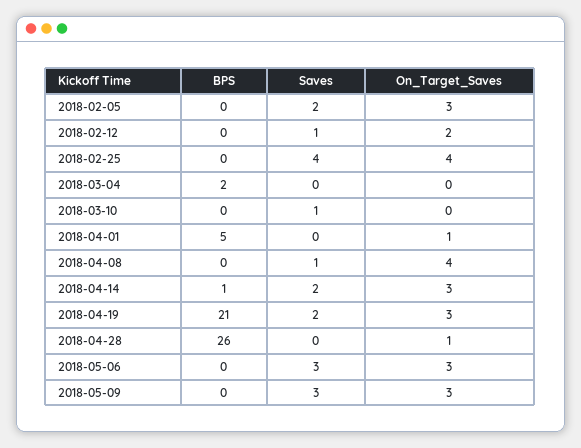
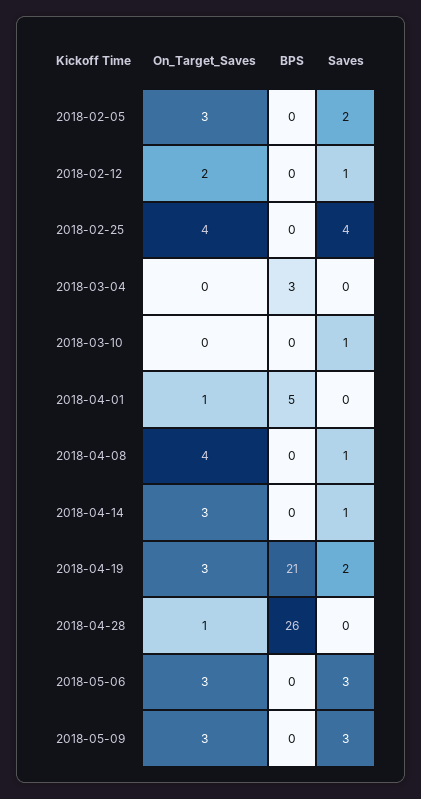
  {
    "BPS": {
      "2018-02-05": 0,
      "2018-02-12": 0,
      "2018-02-25": 0,
-     "2018-03-04": 2,
+     "2018-03-04": 3,
      "2018-03-10": 0,
      "2018-04-01": 5,
      "2018-04-08": 0,
-     "2018-04-14": 1,
+     "2018-04-14": 0,
      "2018-04-19": 21,
      "2018-04-28": 26,
      "2018-05-06": 0,
      "2018-05-09": 0
    },
    "Saves": {
      "2018-02-05": 2,
      "2018-02-12": 1,
      "2018-02-25": 4,
      "2018-03-04": 0,
      "2018-03-10": 1,
      "2018-04-01": 0,
      "2018-04-08": 1,
-     "2018-04-14": 2,
+     "2018-04-14": 1,
      "2018-04-19": 2,
      "2018-04-28": 0,
      "2018-05-06": 3,
      "2018-05-09": 3
    },
    "On_Target_Saves": {
      "2018-02-05": 3,
      "2018-02-12": 2,
      "2018-02-25": 4,
      "2018-03-04": 0,
      "2018-03-10": 0,
      "2018-04-01": 1,
      "2018-04-08": 4,
      "2018-04-14": 3,
      "2018-04-19": 3,
      "2018-04-28": 1,
      "2018-05-06": 3,
      "2018-05-09": 3
    }
  }

